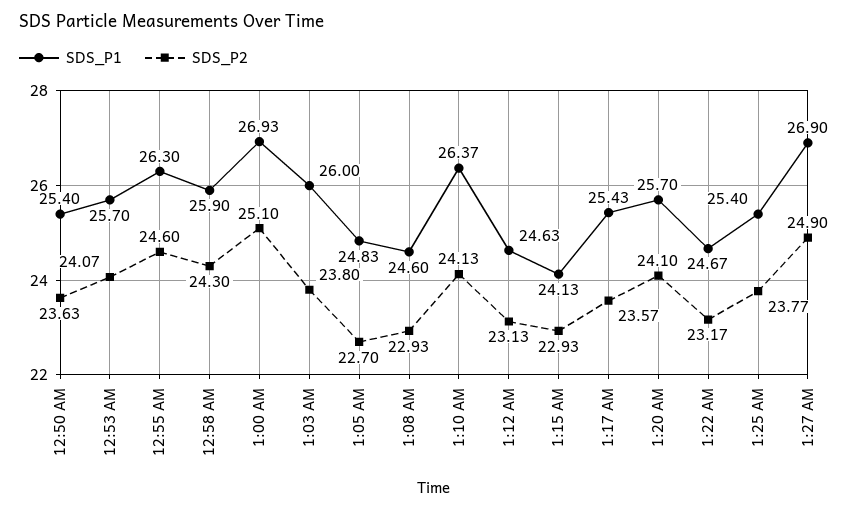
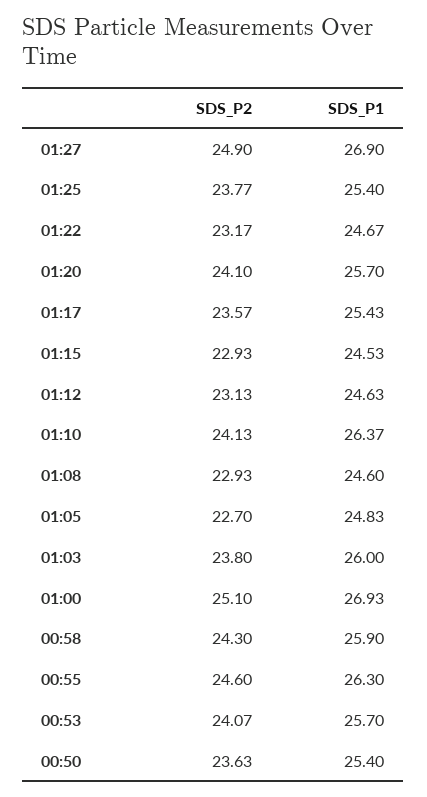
  {
    "SDS_P1": {
      "12:50 AM": 25.4,
      "12:53 AM": 25.7,
      "12:55 AM": 26.3,
      "12:58 AM": 25.9,
      "1:00 AM": 26.93,
      "1:03 AM": 26,
      "1:05 AM": 24.83,
      "1:08 AM": 24.6,
      "1:10 AM": 26.37,
      "1:12 AM": 24.63,
-     "1:15 AM": 24.13,
+     "1:15 AM": 24.53,
      "1:17 AM": 25.43,
      "1:20 AM": 25.7,
      "1:22 AM": 24.67,
      "1:25 AM": 25.4,
      "1:27 AM": 26.9
    },
    "SDS_P2": {
      "12:50 AM": 23.63,
      "12:53 AM": 24.07,
      "12:55 AM": 24.6,
      "12:58 AM": 24.3,
      "1:00 AM": 25.1,
      "1:03 AM": 23.8,
      "1:05 AM": 22.7,
      "1:08 AM": 22.93,
      "1:10 AM": 24.13,
      "1:12 AM": 23.13,
      "1:15 AM": 22.93,
      "1:17 AM": 23.57,
      "1:20 AM": 24.1,
      "1:22 AM": 23.17,
      "1:25 AM": 23.77,
      "1:27 AM": 24.9
    }
  }

